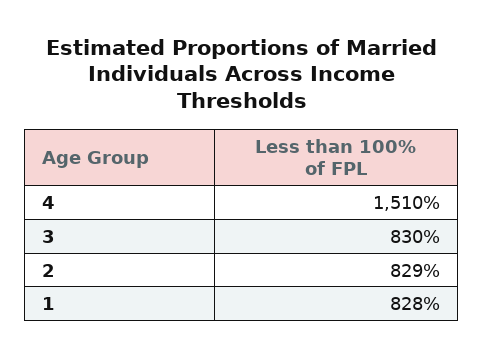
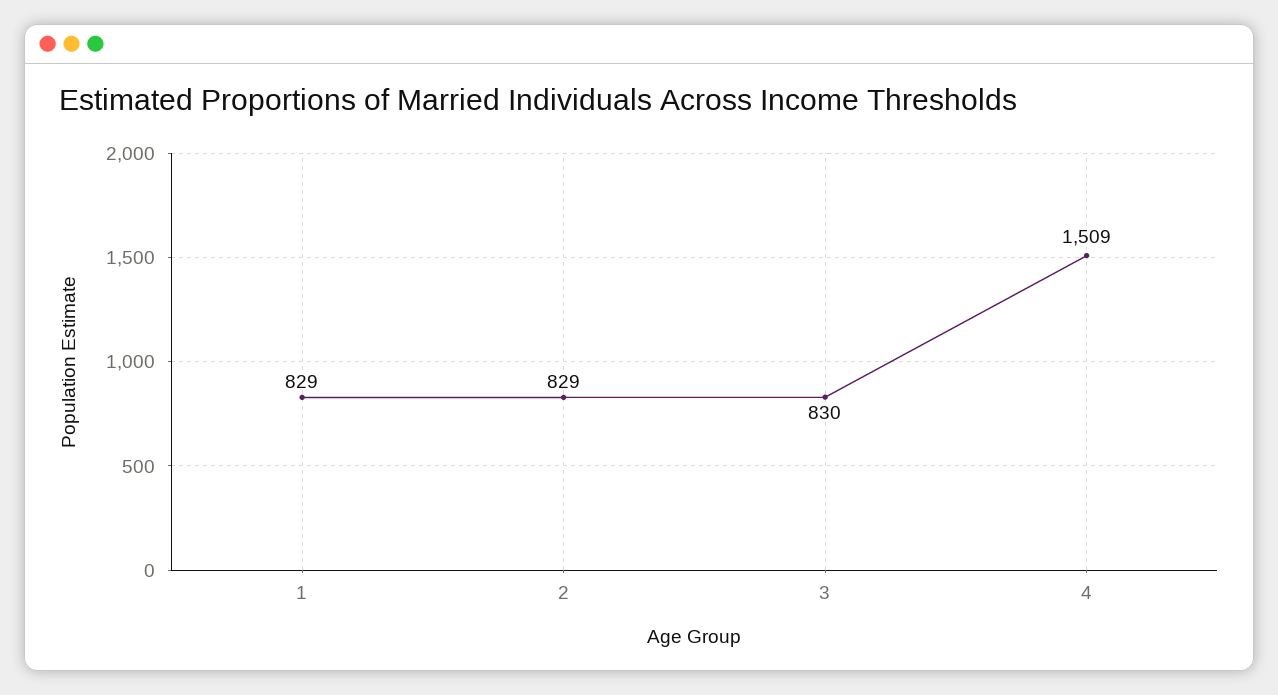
  {
-   "4": 1510,
+   "4": 1509,
    "3": 830,
    "2": 829,
-   "1": 828
+   "1": 829
  }

